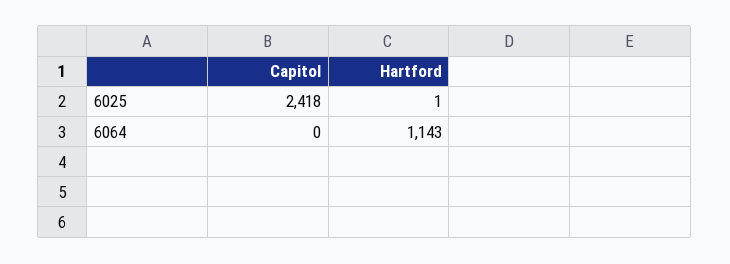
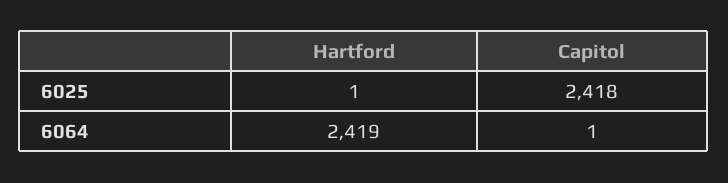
  {
    "Capitol": {
      "6025": 2418,
-     "6064": 0
+     "6064": 1
    },
    "Hartford": {
      "6025": 1,
-     "6064": 1143
+     "6064": 2419
    }
  }

